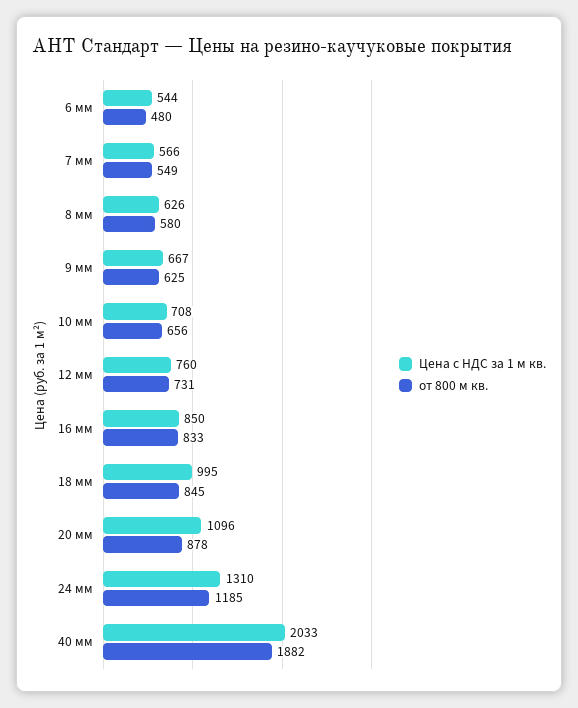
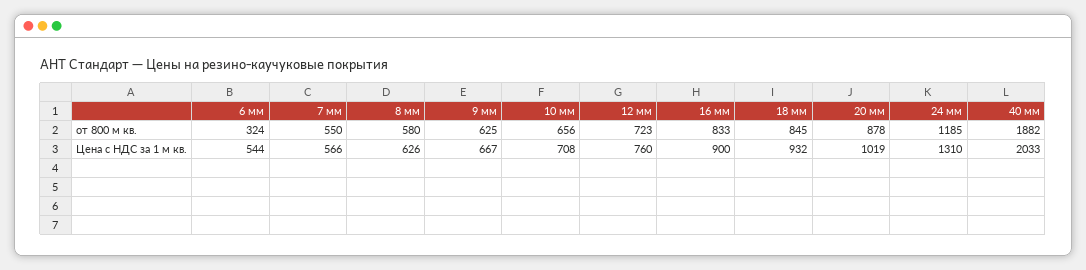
  {
    "Цена с НДС за 1 м кв.": {
      "6 мм": 544,
      "7 мм": 566,
      "8 мм": 626,
      "9 мм": 667,
      "10 мм": 708,
      "12 мм": 760,
-     "16 мм": 850,
+     "16 мм": 900,
-     "18 мм": 995,
+     "18 мм": 932,
-     "20 мм": 1096,
+     "20 мм": 1019,
      "24 мм": 1310,
      "40 мм": 2033
    },
    "от 800 м кв.": {
-     "6 мм": 480,
+     "6 мм": 324,
-     "7 мм": 549,
+     "7 мм": 550,
      "8 мм": 580,
      "9 мм": 625,
      "10 мм": 656,
-     "12 мм": 731,
+     "12 мм": 723,
      "16 мм": 833,
      "18 мм": 845,
      "20 мм": 878,
      "24 мм": 1185,
      "40 мм": 1882
    }
  }

